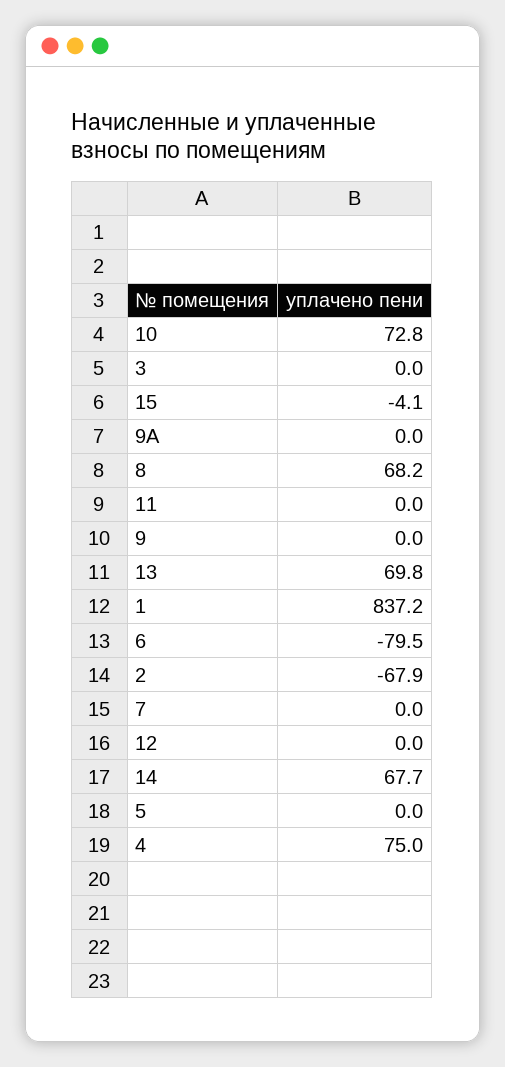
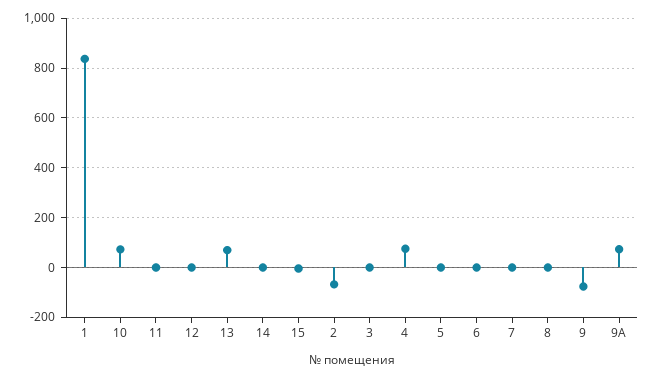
  {
    "10": 72.8,
    "3": 0,
    "15": -4.1,
-   "9А": 0,
+   "9А": 75,
-   "8": 68.2,
+   "8": 0,
    "11": 0,
-   "9": 0,
+   "9": -75,
    "13": 69.8,
    "1": 837.2,
-   "6": -79.5,
+   "6": 0,
    "2": -67.9,
    "7": 0,
    "12": 0,
-   "14": 67.7,
+   "14": 0,
    "5": 0,
    "4": 75
  }

